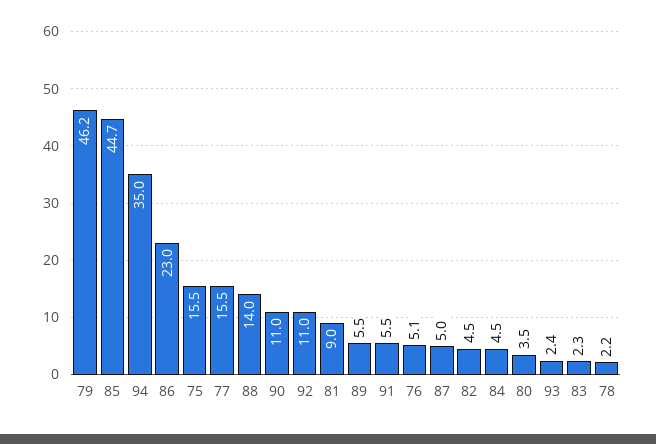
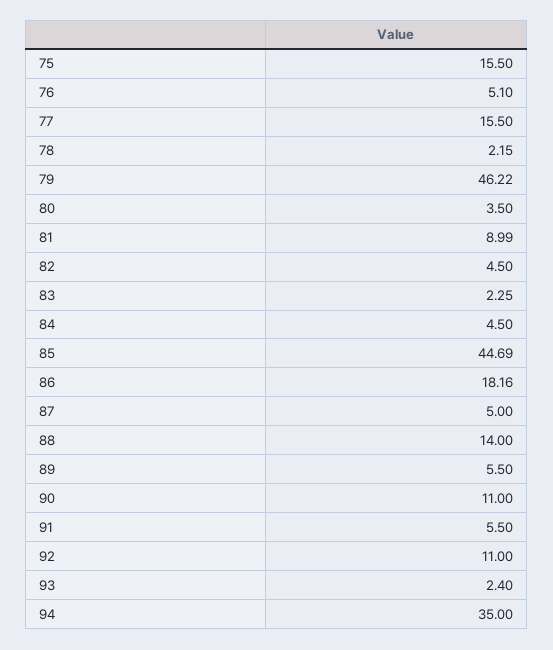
  {
    "79": 46.22,
    "85": 44.69,
    "94": 35,
-   "86": 23,
+   "86": 18.16,
    "75": 15.5,
    "77": 15.5,
    "88": 14,
    "90": 11,
    "92": 11,
    "81": 8.99,
    "89": 5.5,
    "91": 5.5,
    "76": 5.1,
    "87": 5,
    "82": 4.5,
    "84": 4.5,
    "80": 3.5,
    "93": 2.4,
    "83": 2.25,
    "78": 2.15
  }

